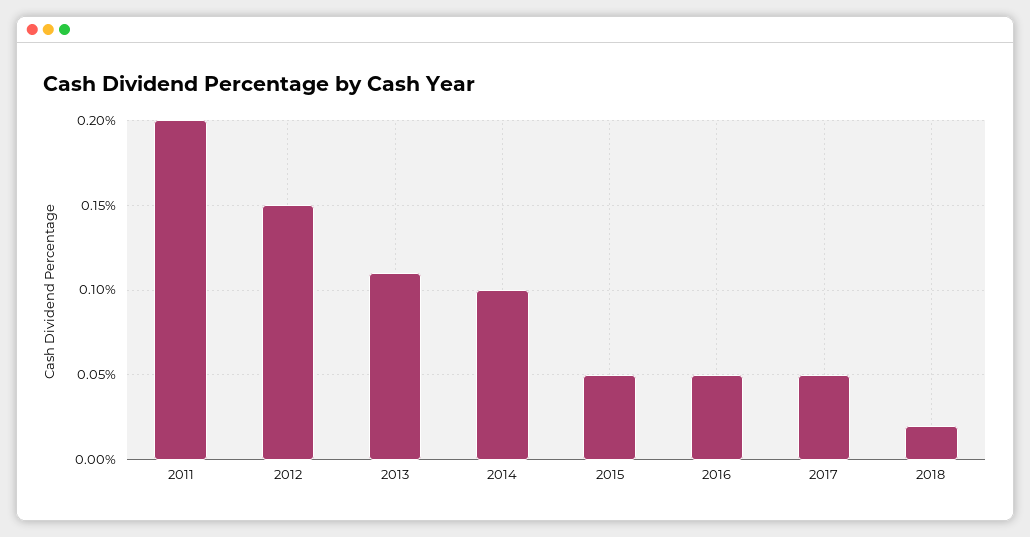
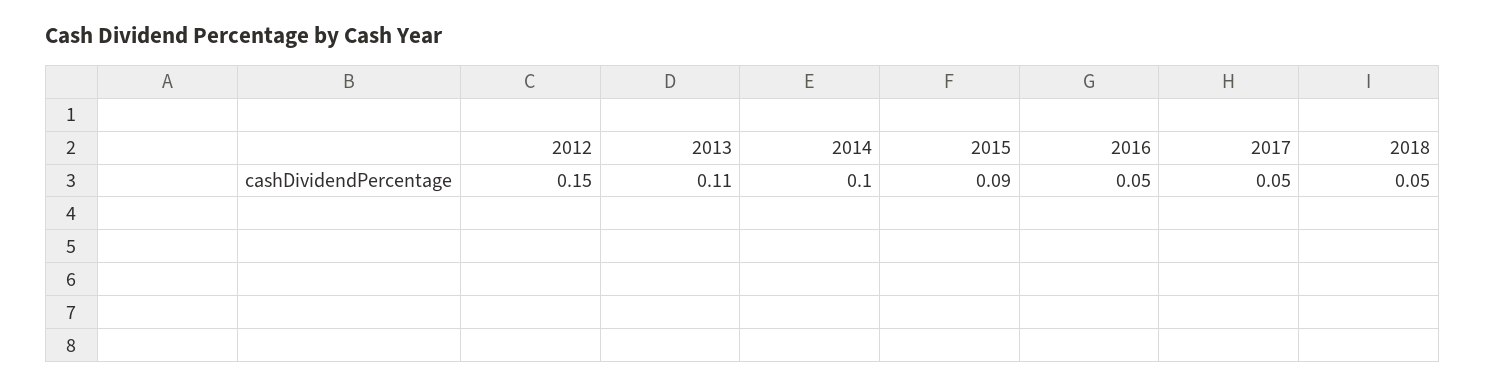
  {
-   "2011": 0.2,
    "2012": 0.15,
    "2013": 0.11,
    "2014": 0.1,
-   "2015": 0.05,
+   "2015": 0.09,
    "2016": 0.05,
    "2017": 0.05,
-   "2018": 0.02
+   "2018": 0.05
  }

